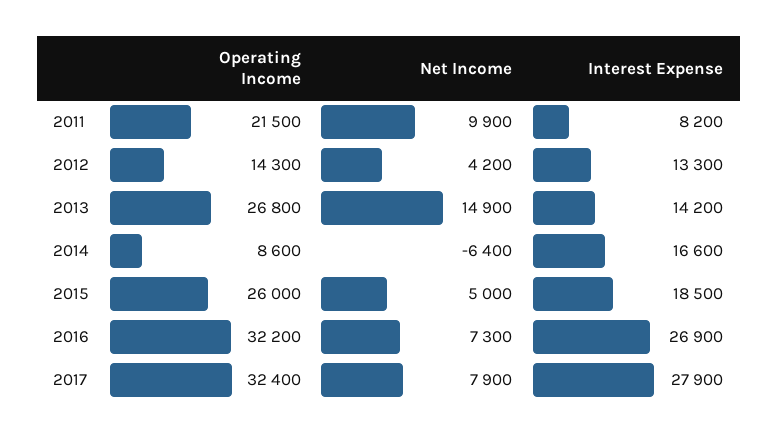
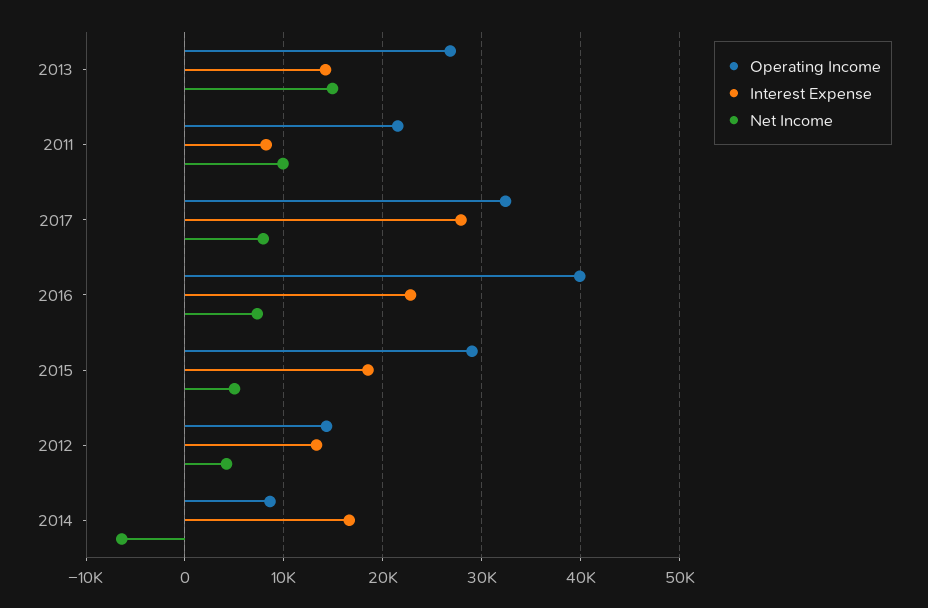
  {
    "Operating Income": {
      "2011": 21500,
      "2012": 14300,
      "2013": 26800,
      "2014": 8600,
-     "2015": 26000,
+     "2015": 29000,
-     "2016": 32200,
+     "2016": 40000,
      "2017": 32400
    },
    "Net Income": {
      "2011": 9900,
      "2012": 4200,
      "2013": 14900,
      "2014": -6400,
      "2015": 5000,
      "2016": 7300,
      "2017": 7900
    },
    "Interest Expense": {
      "2011": 8200,
      "2012": 13300,
      "2013": 14200,
      "2014": 16600,
      "2015": 18500,
-     "2016": 26900,
+     "2016": 23000,
      "2017": 27900
    }
  }

